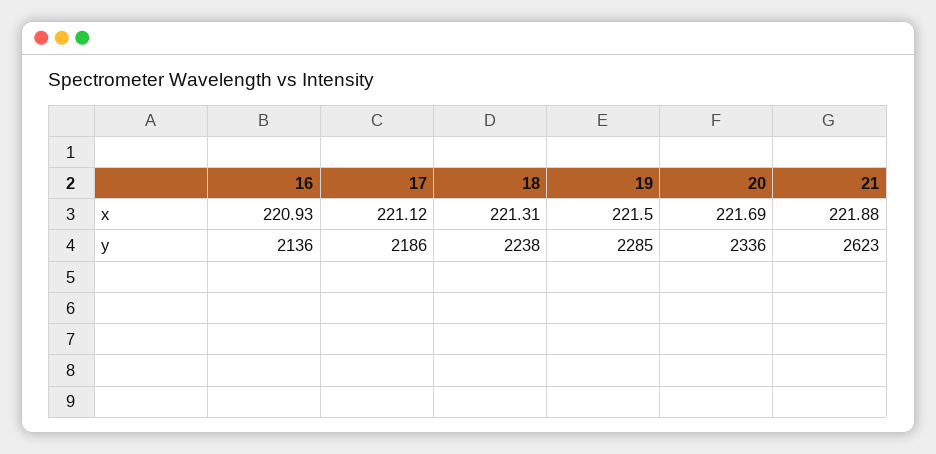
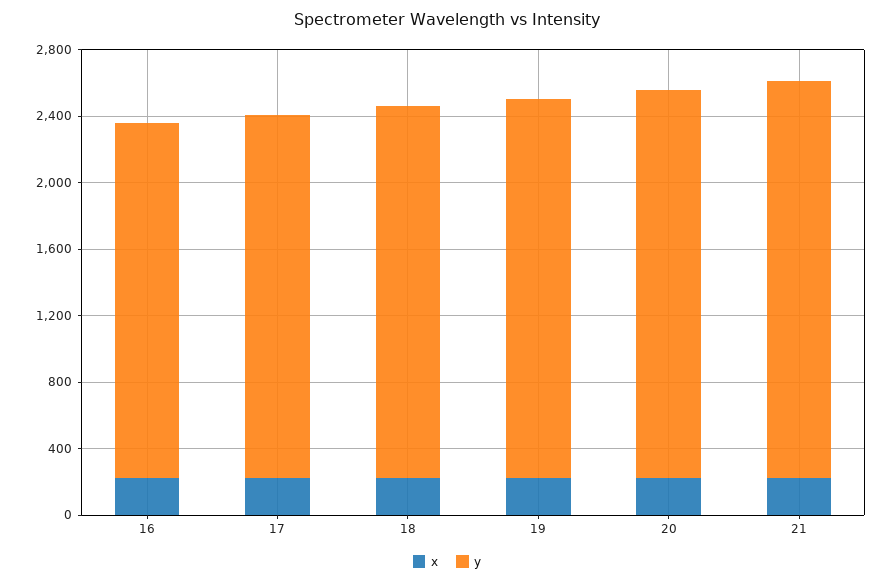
  {
    "x": {
      "16": 220.93,
      "17": 221.12,
      "18": 221.31,
      "19": 221.5,
      "20": 221.69,
      "21": 221.88
    },
    "y": {
      "16": 2136,
      "17": 2186,
      "18": 2238,
      "19": 2285,
      "20": 2336,
-     "21": 2623
+     "21": 2400
    }
  }

